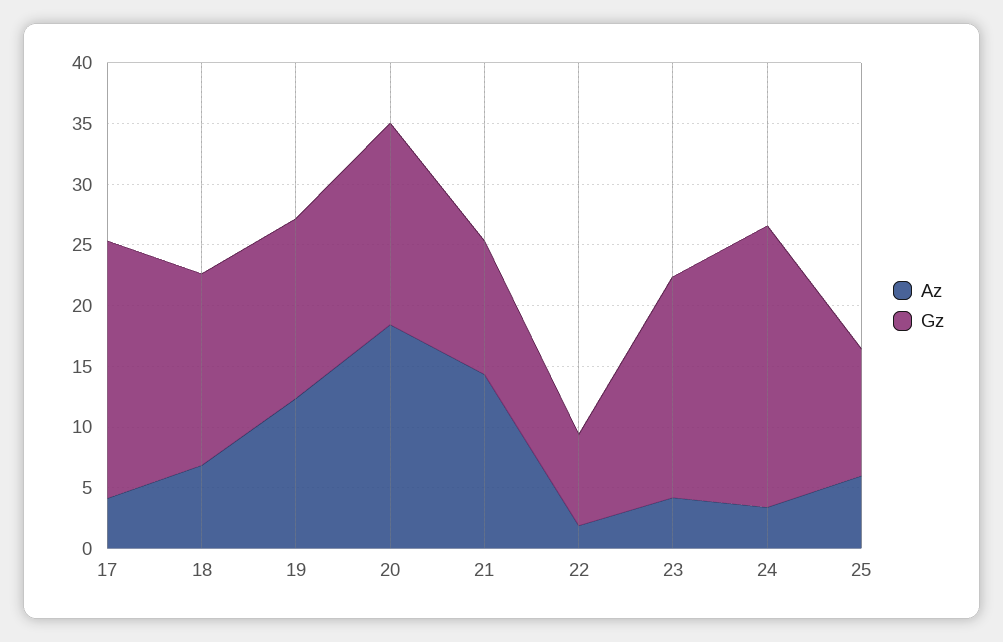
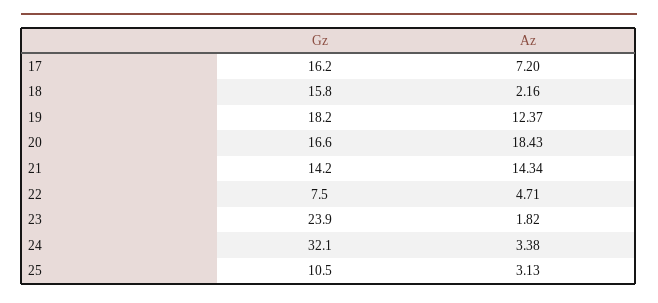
  {
    "Az": {
-     "17": 4,
+     "17": 7.2,
-     "18": 7,
+     "18": 2.16,
      "19": 12.37,
      "20": 18.43,
      "21": 14.34,
-     "22": 2,
+     "22": 4.71,
-     "23": 4,
+     "23": 1.82,
      "24": 3.38,
-     "25": 6
+     "25": 3.13
    },
    "Gz": {
-     "17": 21,
+     "17": 16.2,
      "18": 15.8,
-     "19": 15,
+     "19": 18.2,
      "20": 16.6,
-     "21": 11,
+     "21": 14.2,
      "22": 7.5,
-     "23": 18,
+     "23": 23.9,
-     "24": 23,
+     "24": 32.1,
      "25": 10.5
    }
  }

